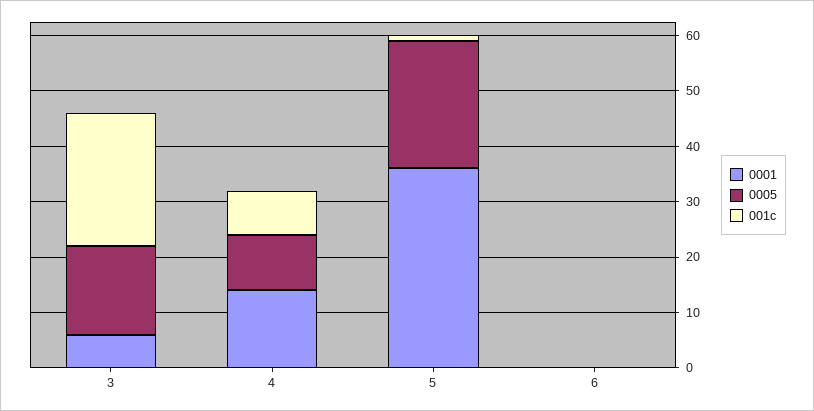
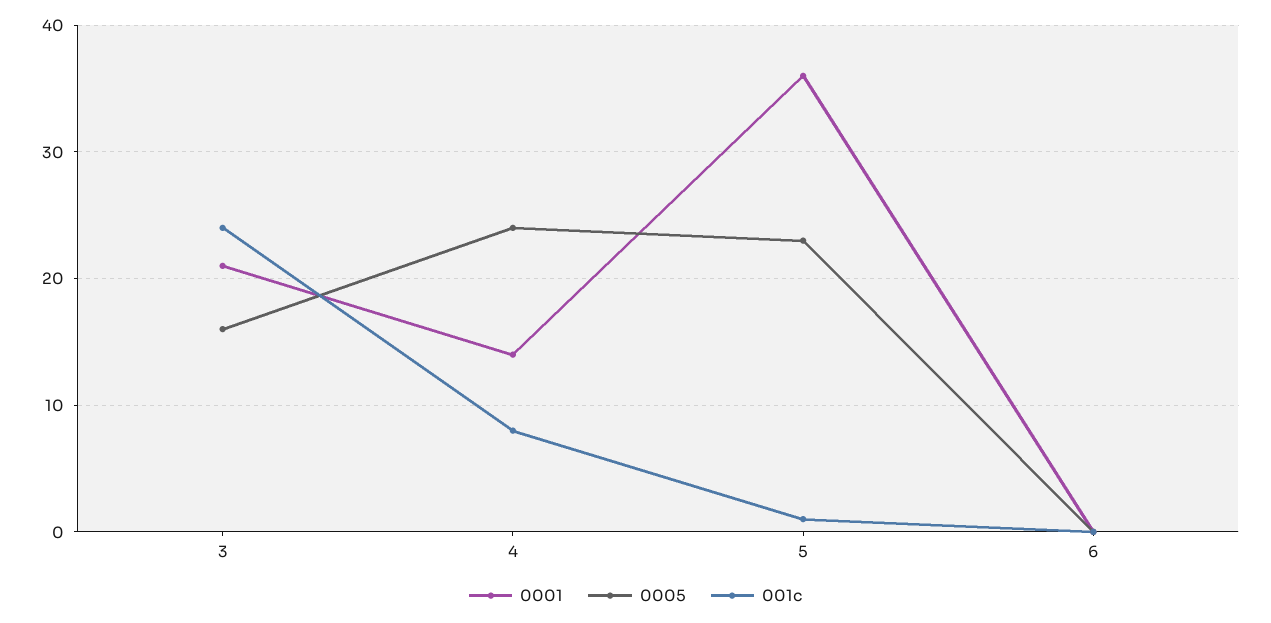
  {
    "0001": {
-     "3": 5,
+     "3": 21,
      "4": 14,
      "5": 36,
      "6": 0
    },
    "0005": {
      "3": 16,
-     "4": 10,
+     "4": 24,
      "5": 23,
      "6": 0
    },
    "001c": {
      "3": 24,
      "4": 8,
      "5": 1,
      "6": 0
    }
  }

